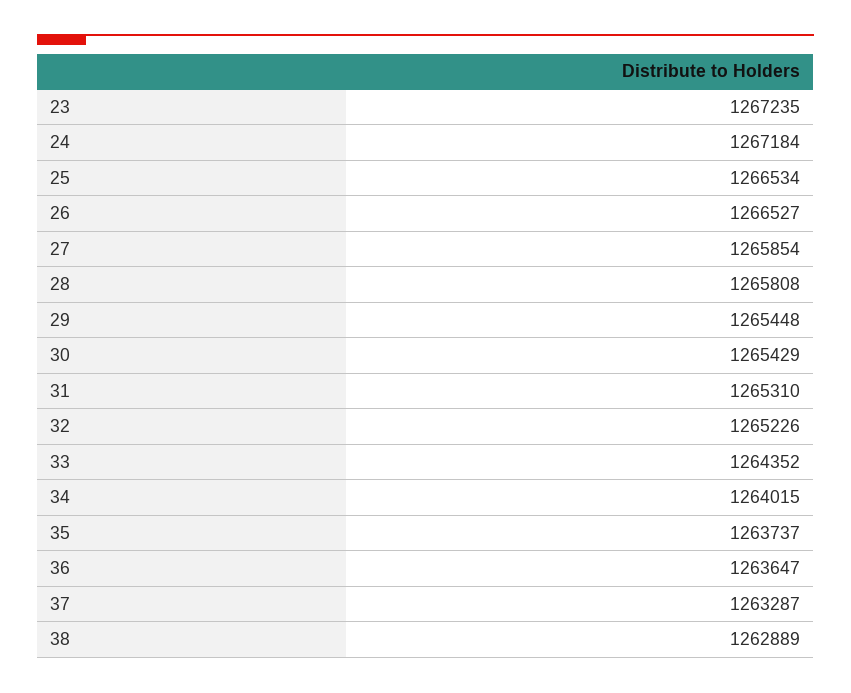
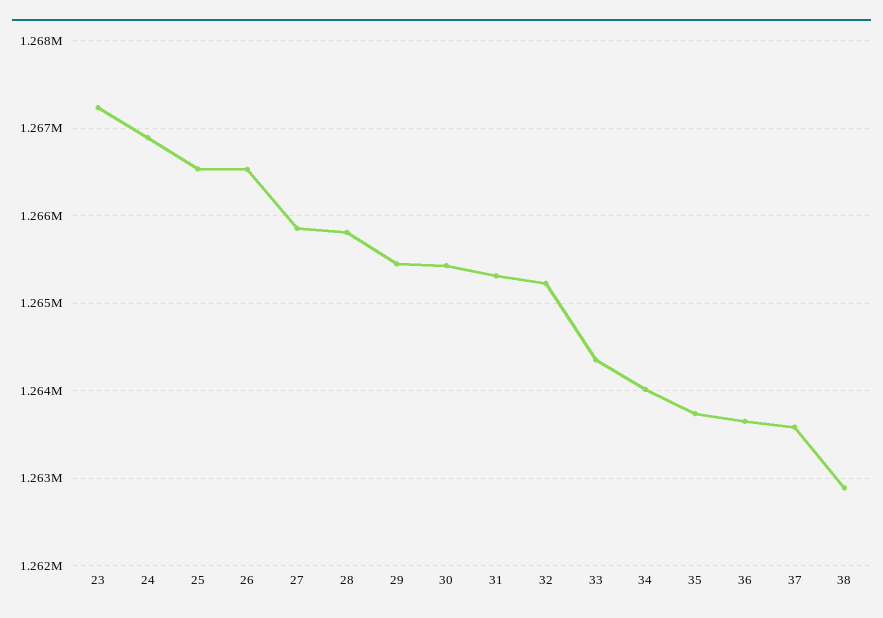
  {
    "23": 1267235,
-   "24": 1267184,
+   "24": 1266900,
    "25": 1266534,
    "26": 1266527,
    "27": 1265854,
    "28": 1265808,
    "29": 1265448,
    "30": 1265429,
    "31": 1265310,
    "32": 1265226,
    "33": 1264352,
    "34": 1264015,
    "35": 1263737,
    "36": 1263647,
-   "37": 1263287,
+   "37": 1263600,
    "38": 1262889
  }

